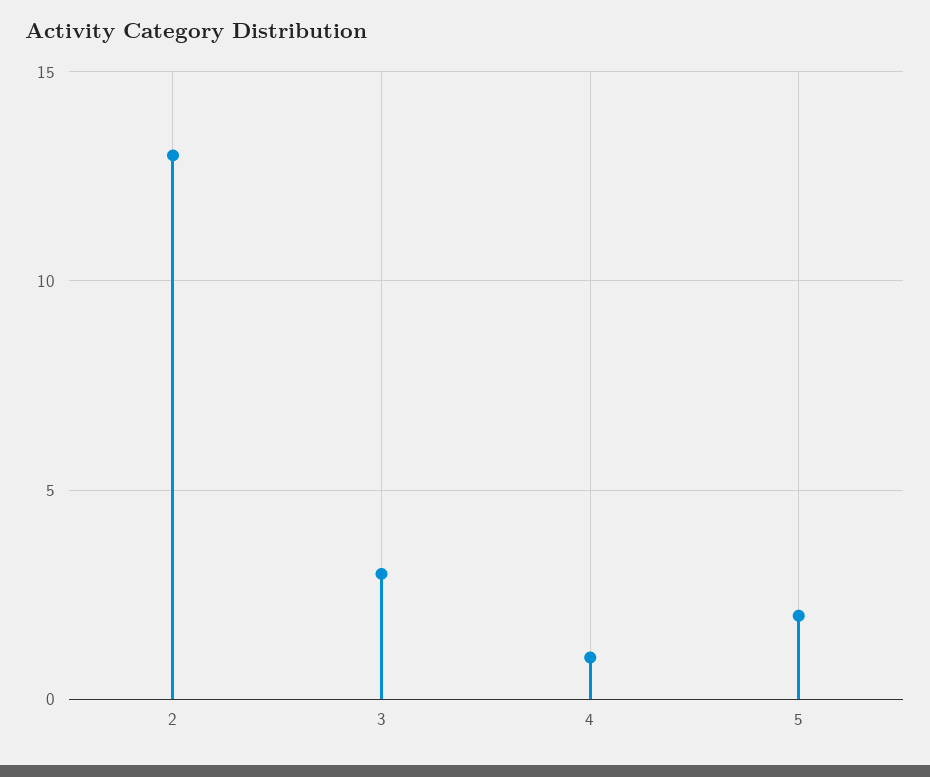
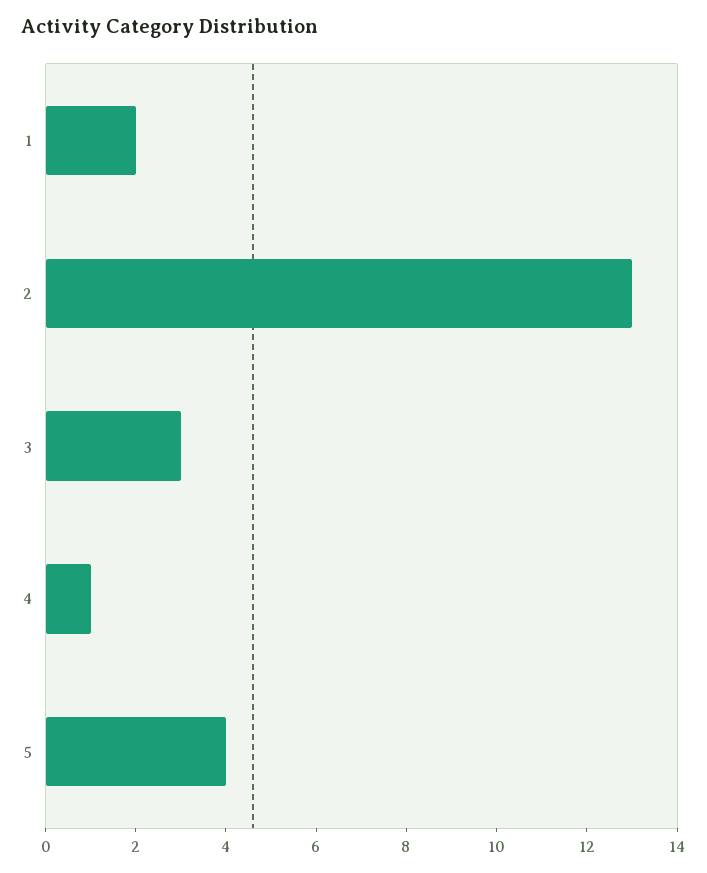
  {
    "2": 13,
    "3": 3,
    "4": 1,
-   "5": 2
+   "5": 4,
+   "1": 2
  }

